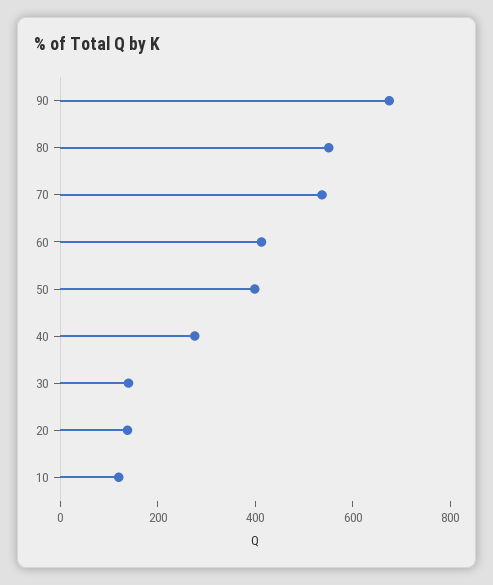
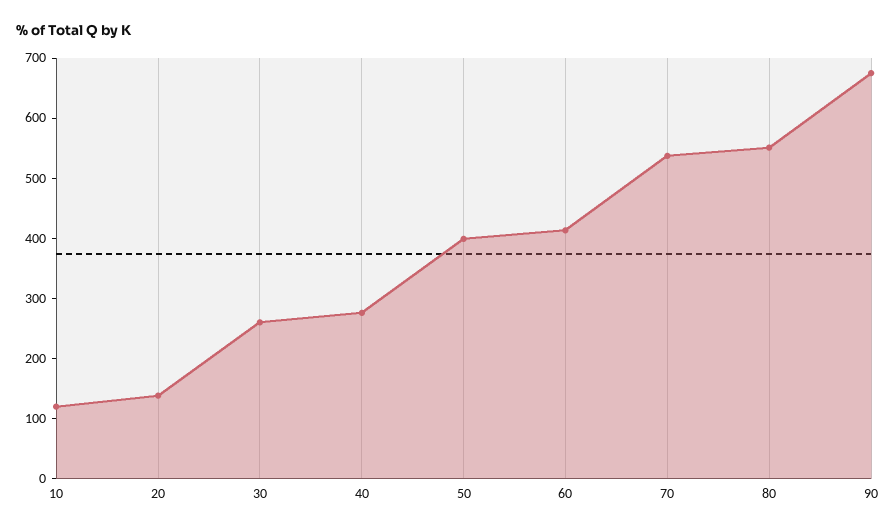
  {
    "90": 680,
    "80": 560,
    "70": 540,
    "60": 420,
    "50": 400,
    "40": 280,
-   "30": 150,
+   "30": 260,
    "20": 140,
    "10": 120
  }

